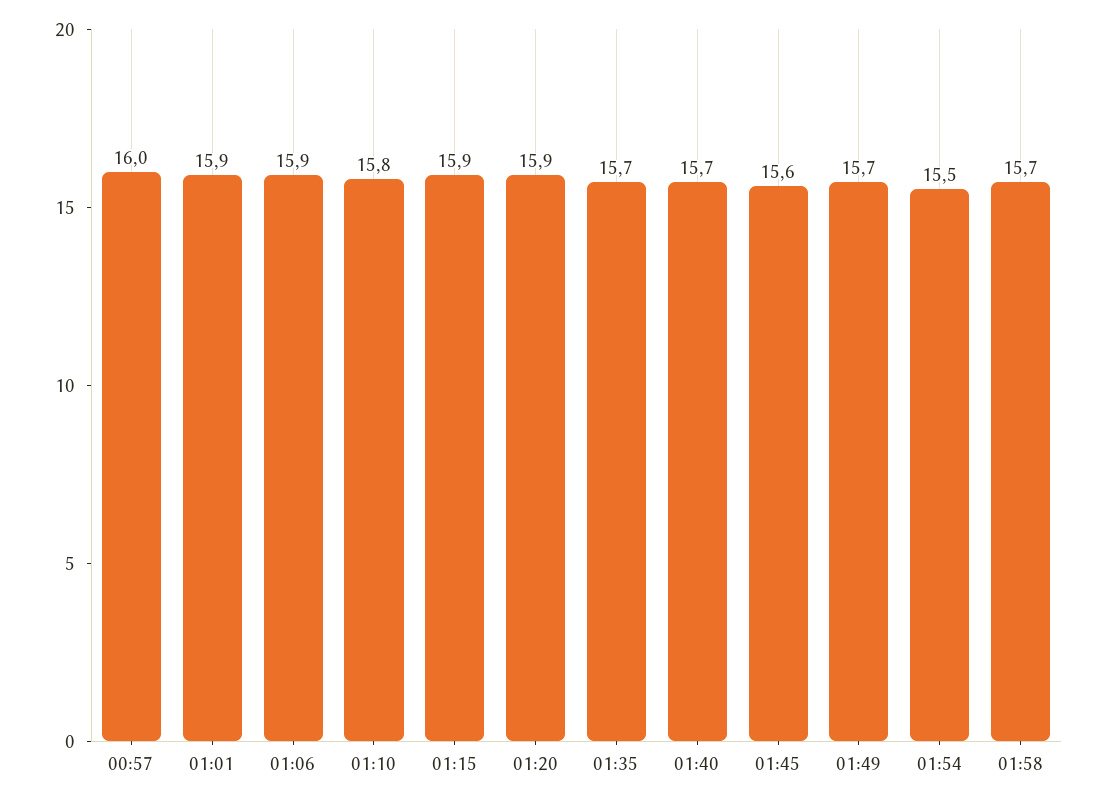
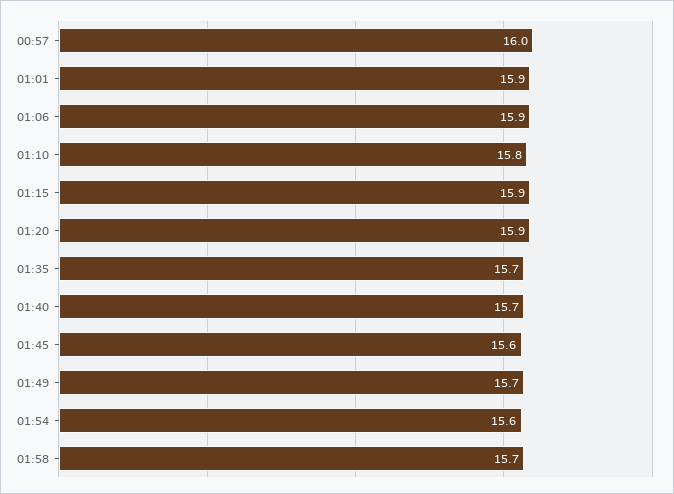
  {
    "00:57": 16,
    "01:01": 15.9,
    "01:06": 15.9,
    "01:10": 15.8,
    "01:15": 15.9,
    "01:20": 15.9,
    "01:35": 15.7,
    "01:40": 15.7,
    "01:45": 15.6,
    "01:49": 15.7,
-   "01:54": 15.5,
+   "01:54": 15.6,
    "01:58": 15.7
  }

